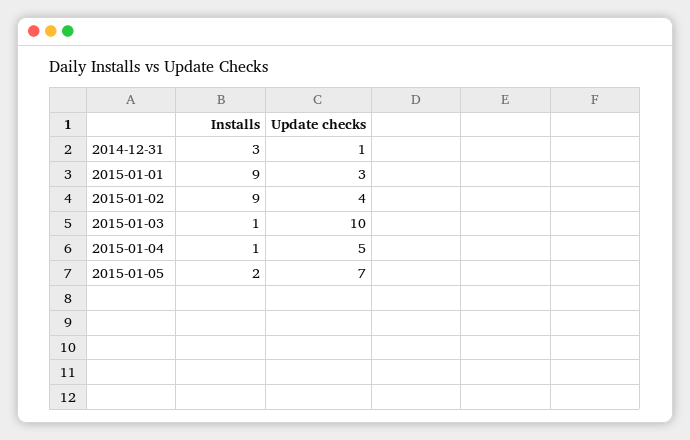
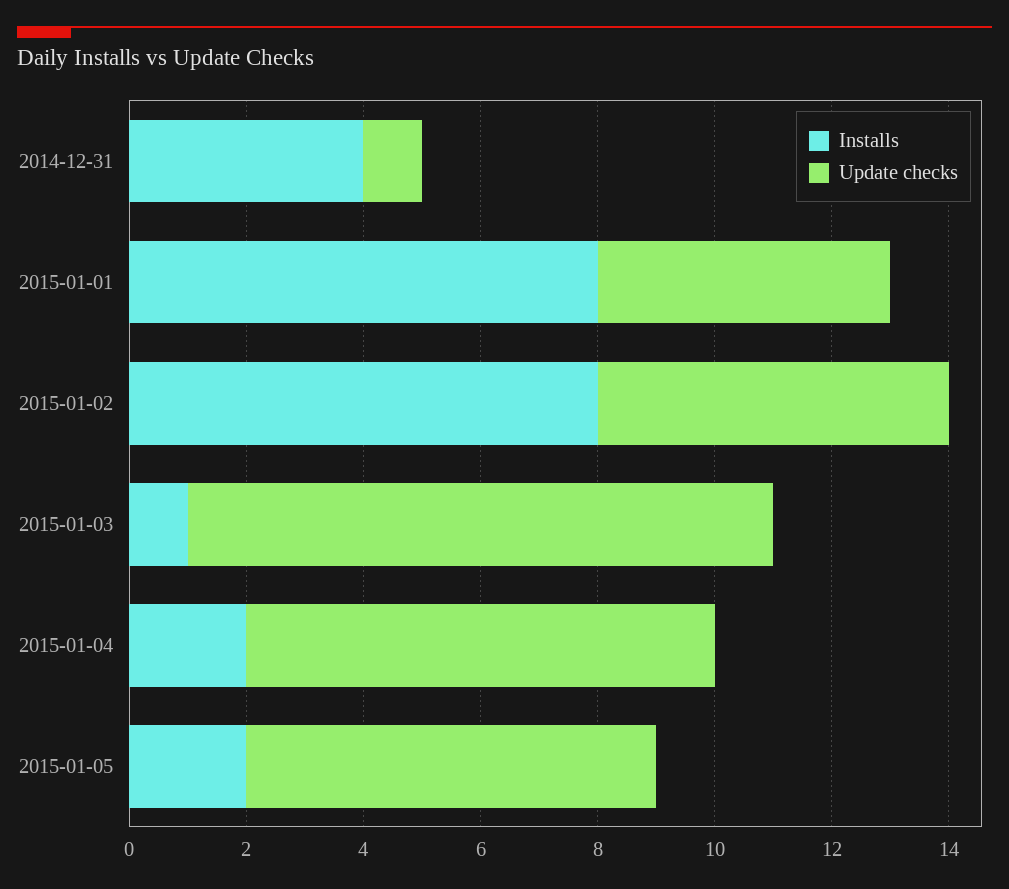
  {
    "Installs": {
-     "2014-12-31": 3,
+     "2014-12-31": 4,
-     "2015-01-01": 9,
+     "2015-01-01": 8,
-     "2015-01-02": 9,
+     "2015-01-02": 8,
      "2015-01-03": 1,
-     "2015-01-04": 1,
+     "2015-01-04": 2,
      "2015-01-05": 2
    },
    "Update checks": {
      "2014-12-31": 1,
-     "2015-01-01": 3,
+     "2015-01-01": 5,
-     "2015-01-02": 4,
+     "2015-01-02": 6,
      "2015-01-03": 10,
-     "2015-01-04": 5,
+     "2015-01-04": 8,
      "2015-01-05": 7
    }
  }

